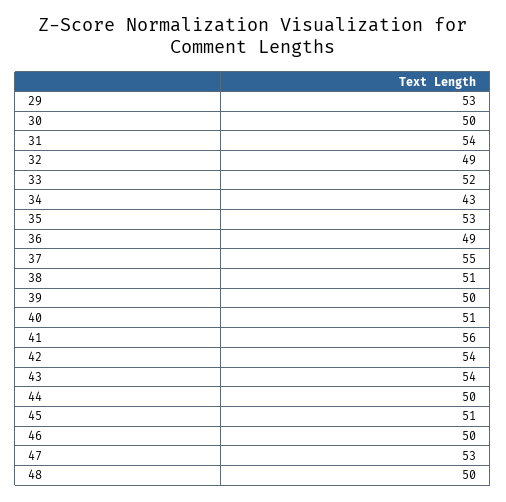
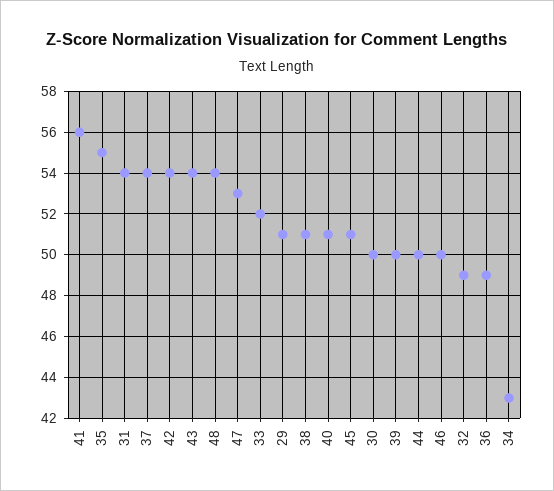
  {
-   "29": 53,
+   "29": 51,
    "30": 50,
    "31": 54,
    "32": 49,
    "33": 52,
    "34": 43,
-   "35": 53,
+   "35": 55,
    "36": 49,
-   "37": 55,
+   "37": 54,
    "38": 51,
    "39": 50,
    "40": 51,
    "41": 56,
    "42": 54,
    "43": 54,
    "44": 50,
    "45": 51,
    "46": 50,
    "47": 53,
-   "48": 50
+   "48": 54
  }

